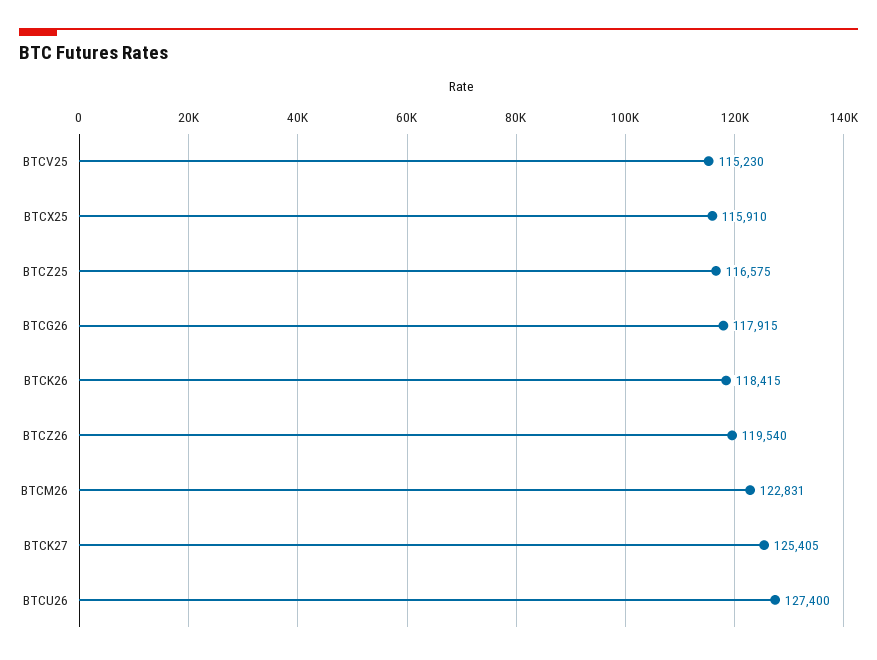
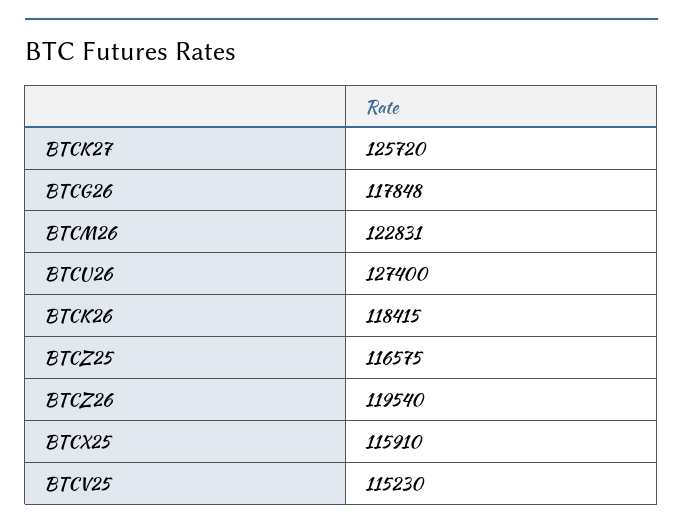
  {
    "BTCV25": 115230,
    "BTCX25": 115910,
    "BTCZ25": 116575,
-   "BTCG26": 117915,
+   "BTCG26": 117848,
    "BTCK26": 118415,
    "BTCZ26": 119540,
    "BTCM26": 122831,
-   "BTCK27": 125405,
+   "BTCK27": 125720,
    "BTCU26": 127400
  }

